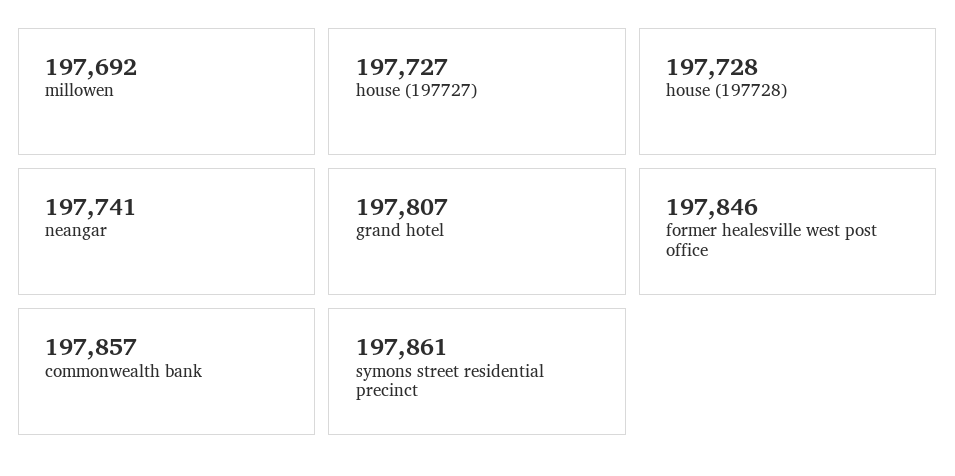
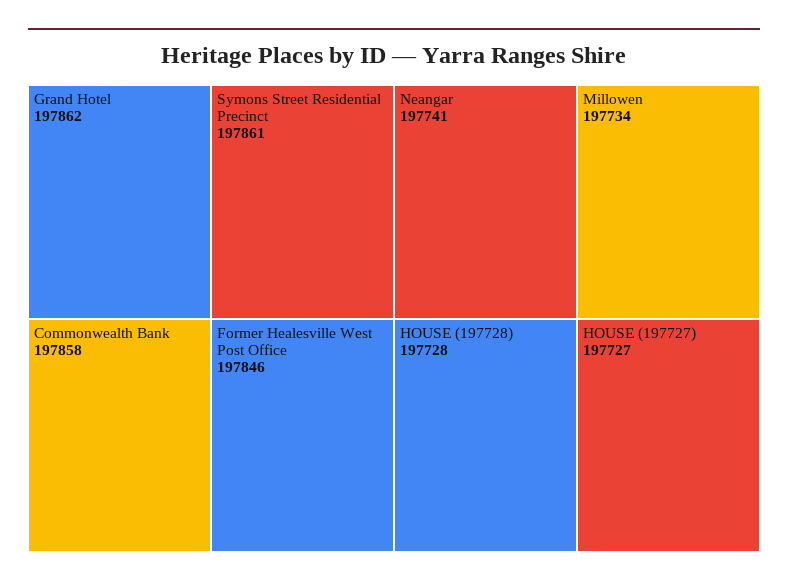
  {
-   "millowen": 197692,
+   "millowen": 197734,
    "house (197727)": 197727,
    "house (197728)": 197728,
    "neangar": 197741,
-   "grand hotel": 197807,
+   "grand hotel": 197862,
    "former healesville west post office": 197846,
-   "commonwealth bank": 197857,
+   "commonwealth bank": 197858,
    "symons street residential precinct": 197861
  }

